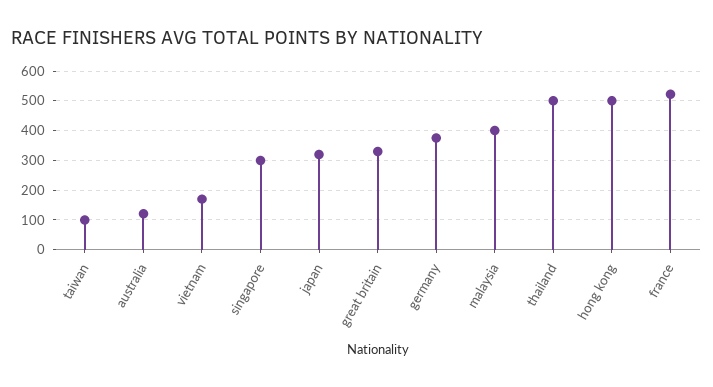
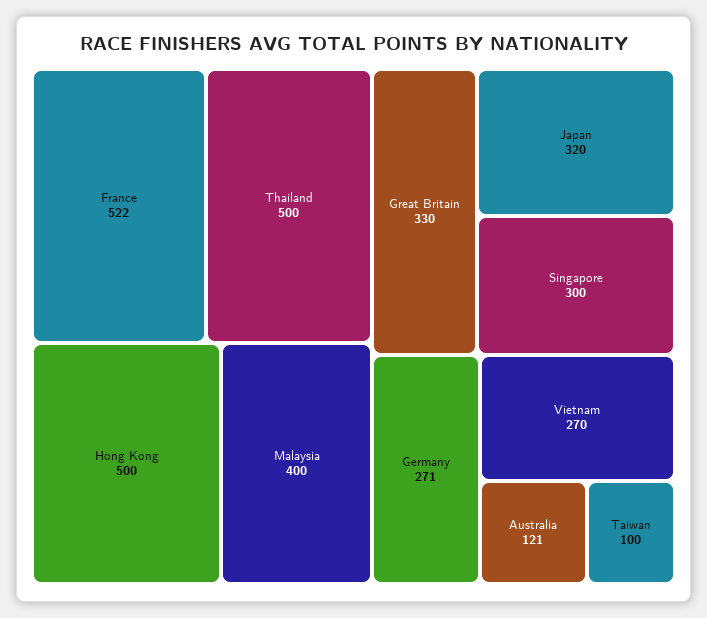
  {
    "taiwan": 100,
    "australia": 121,
-   "vietnam": 175,
+   "vietnam": 270,
    "singapore": 300,
    "japan": 320,
    "great britain": 330,
-   "germany": 375,
+   "germany": 271,
    "malaysia": 400,
    "thailand": 500,
    "hong kong": 500,
    "france": 522
  }

